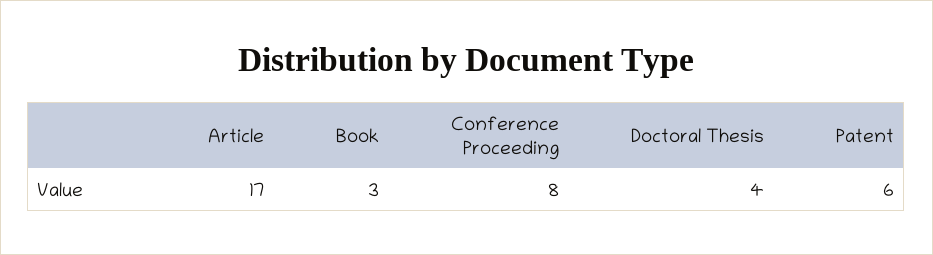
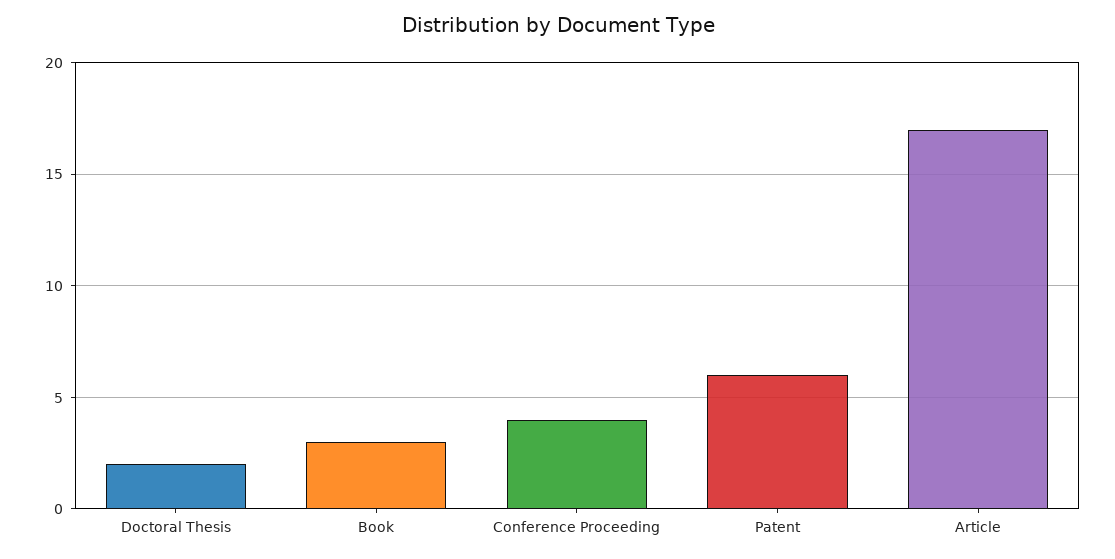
  {
    "Article": 17,
    "Book": 3,
-   "Conference Proceeding": 8,
+   "Conference Proceeding": 4,
-   "Doctoral Thesis": 4,
+   "Doctoral Thesis": 2,
    "Patent": 6
  }

